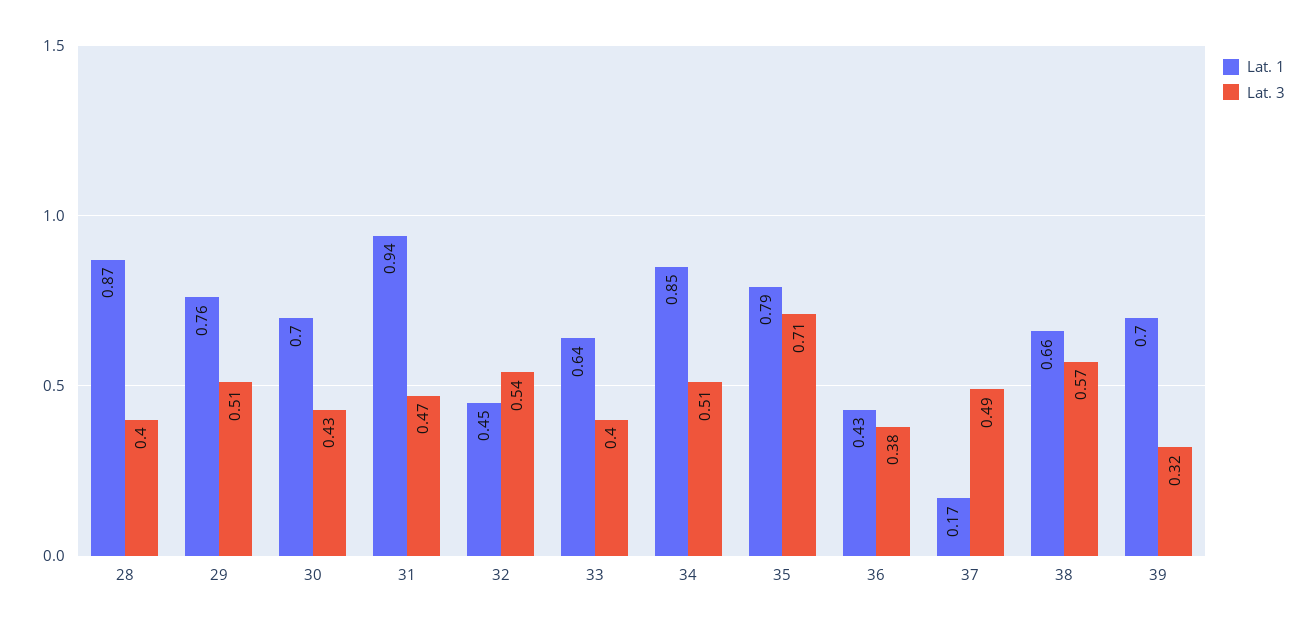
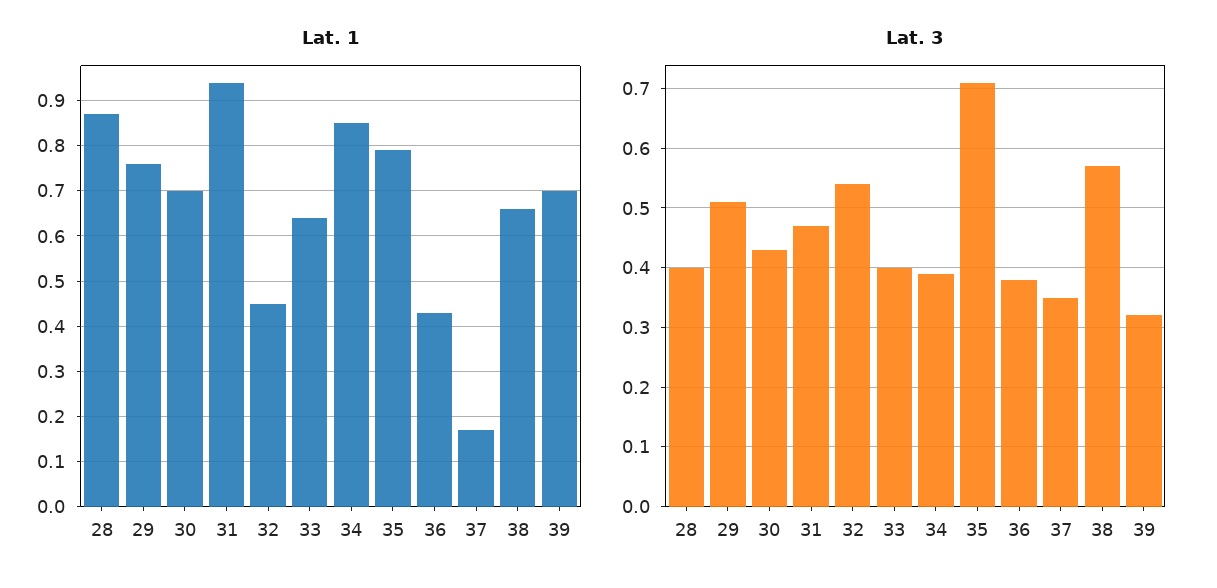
  {
    "Lat. 1": {
      "28": 0.87,
      "29": 0.76,
      "30": 0.7,
      "31": 0.94,
      "32": 0.45,
      "33": 0.64,
      "34": 0.85,
      "35": 0.79,
      "36": 0.43,
      "37": 0.17,
      "38": 0.66,
      "39": 0.7
    },
    "Lat. 3": {
      "28": 0.4,
      "29": 0.51,
      "30": 0.43,
      "31": 0.47,
      "32": 0.54,
      "33": 0.4,
-     "34": 0.51,
+     "34": 0.4,
      "35": 0.71,
      "36": 0.38,
-     "37": 0.49,
+     "37": 0.35,
      "38": 0.57,
      "39": 0.32
    }
  }

